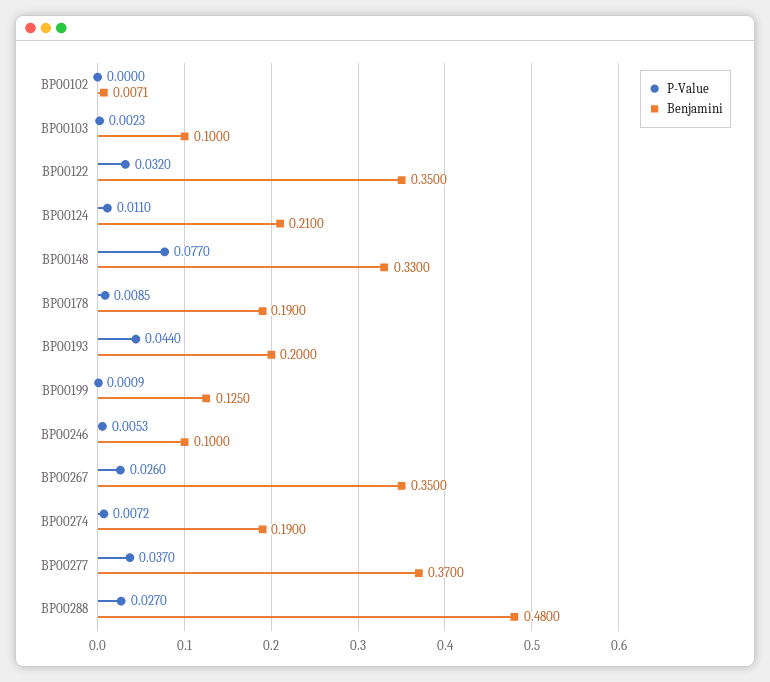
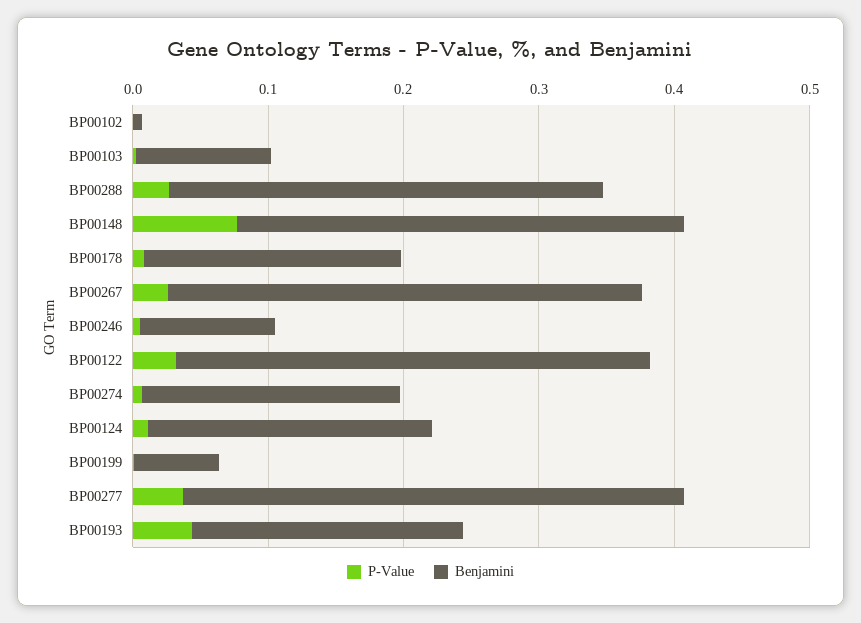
  {
    "P-Value": {
      "BP00102": 0,
      "BP00103": 0.0023,
      "BP00122": 0.032,
      "BP00124": 0.011,
      "BP00148": 0.077,
      "BP00178": 0.0085,
      "BP00193": 0.044,
      "BP00199": 0.0009,
      "BP00246": 0.0053,
      "BP00267": 0.026,
      "BP00274": 0.0072,
      "BP00277": 0.037,
      "BP00288": 0.027
    },
    "Benjamini": {
      "BP00102": 0.0071,
      "BP00103": 0.1,
      "BP00122": 0.35,
      "BP00124": 0.21,
      "BP00148": 0.33,
      "BP00178": 0.19,
      "BP00193": 0.2,
-     "BP00199": 0.125,
+     "BP00199": 0.06,
      "BP00246": 0.1,
      "BP00267": 0.35,
      "BP00274": 0.19,
      "BP00277": 0.37,
-     "BP00288": 0.48
+     "BP00288": 0.32
    }
  }

